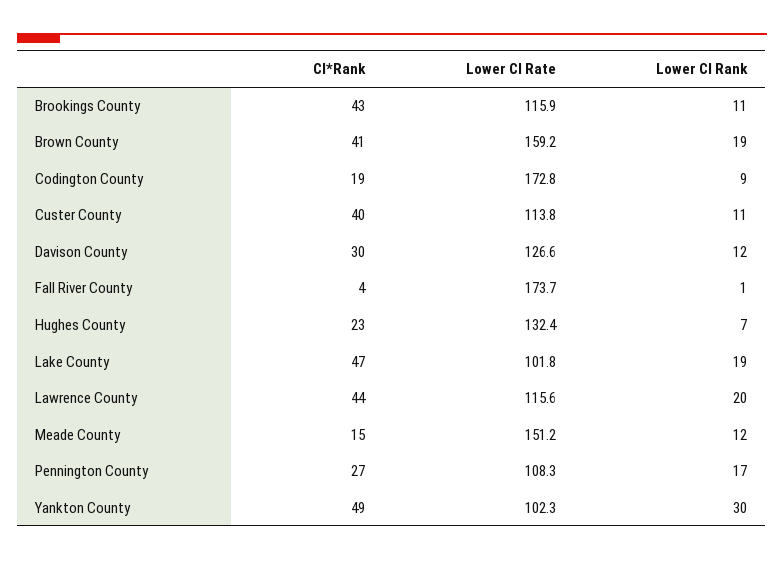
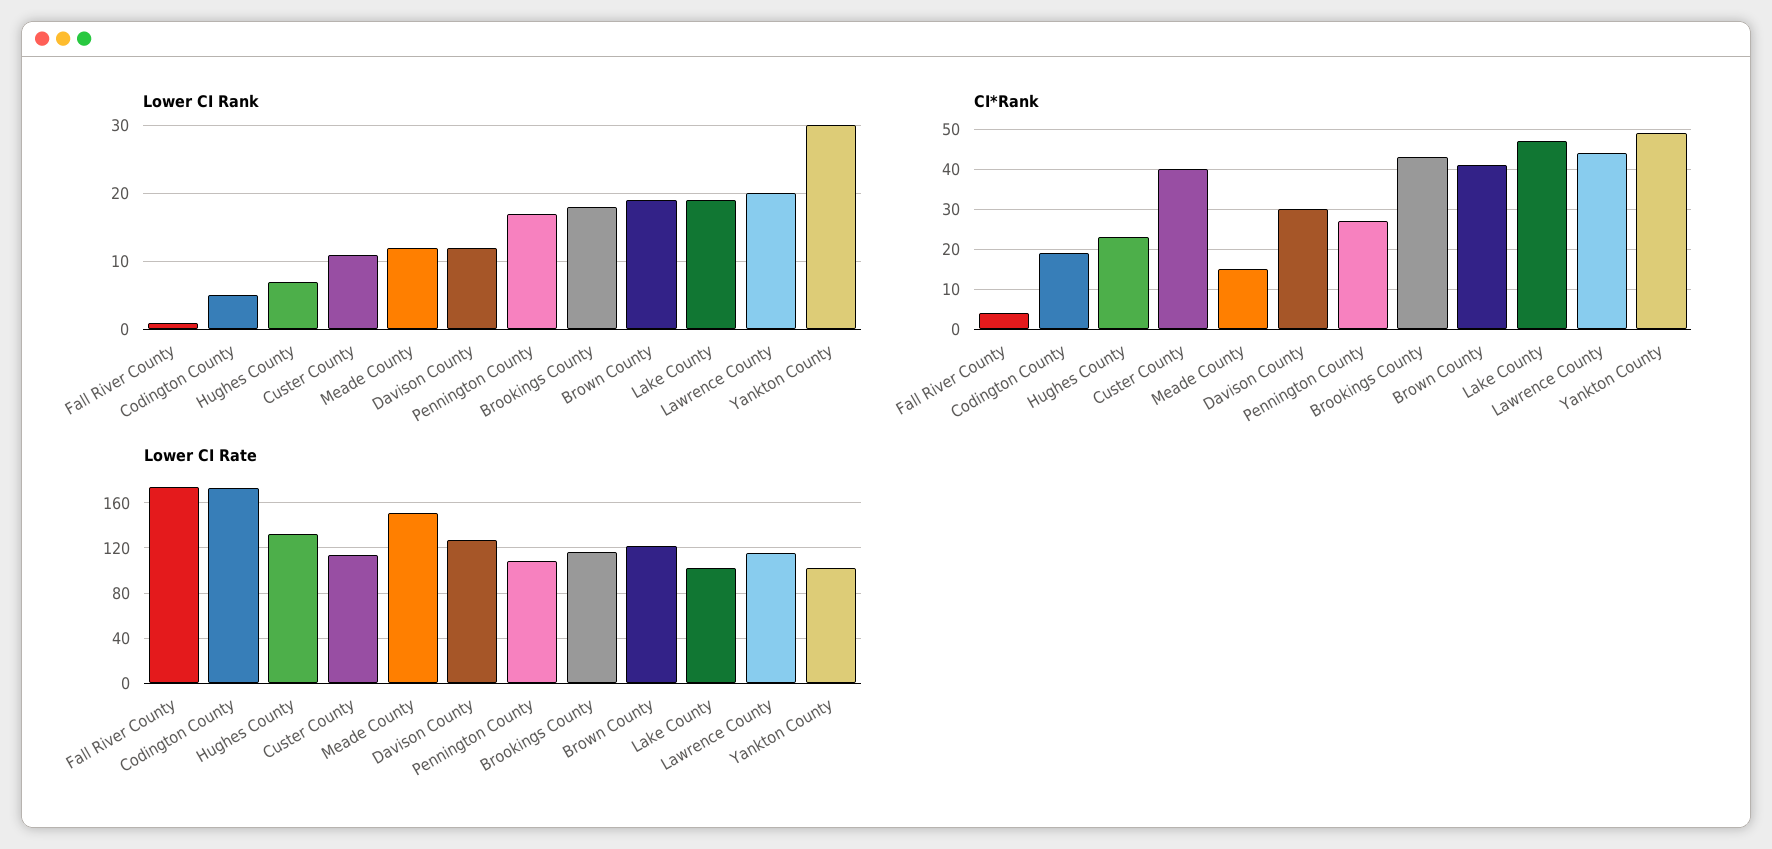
  {
    "CI*Rank": {
      "Brookings County": 43,
      "Brown County": 41,
      "Codington County": 19,
      "Custer County": 40,
      "Davison County": 30,
      "Fall River County": 4,
      "Hughes County": 23,
      "Lake County": 47,
      "Lawrence County": 44,
      "Meade County": 15,
      "Pennington County": 27,
      "Yankton County": 49
    },
    "Lower CI Rate": {
      "Brookings County": 115.9,
-     "Brown County": 159.2,
+     "Brown County": 120,
      "Codington County": 172.8,
      "Custer County": 113.8,
      "Davison County": 126.6,
      "Fall River County": 173.7,
      "Hughes County": 132.4,
      "Lake County": 101.8,
      "Lawrence County": 115.6,
      "Meade County": 151.2,
      "Pennington County": 108.3,
      "Yankton County": 102.3
    },
    "Lower CI Rank": {
-     "Brookings County": 11,
+     "Brookings County": 18,
      "Brown County": 19,
-     "Codington County": 9,
+     "Codington County": 5,
      "Custer County": 11,
      "Davison County": 12,
      "Fall River County": 1,
      "Hughes County": 7,
      "Lake County": 19,
      "Lawrence County": 20,
      "Meade County": 12,
      "Pennington County": 17,
      "Yankton County": 30
    }
  }

